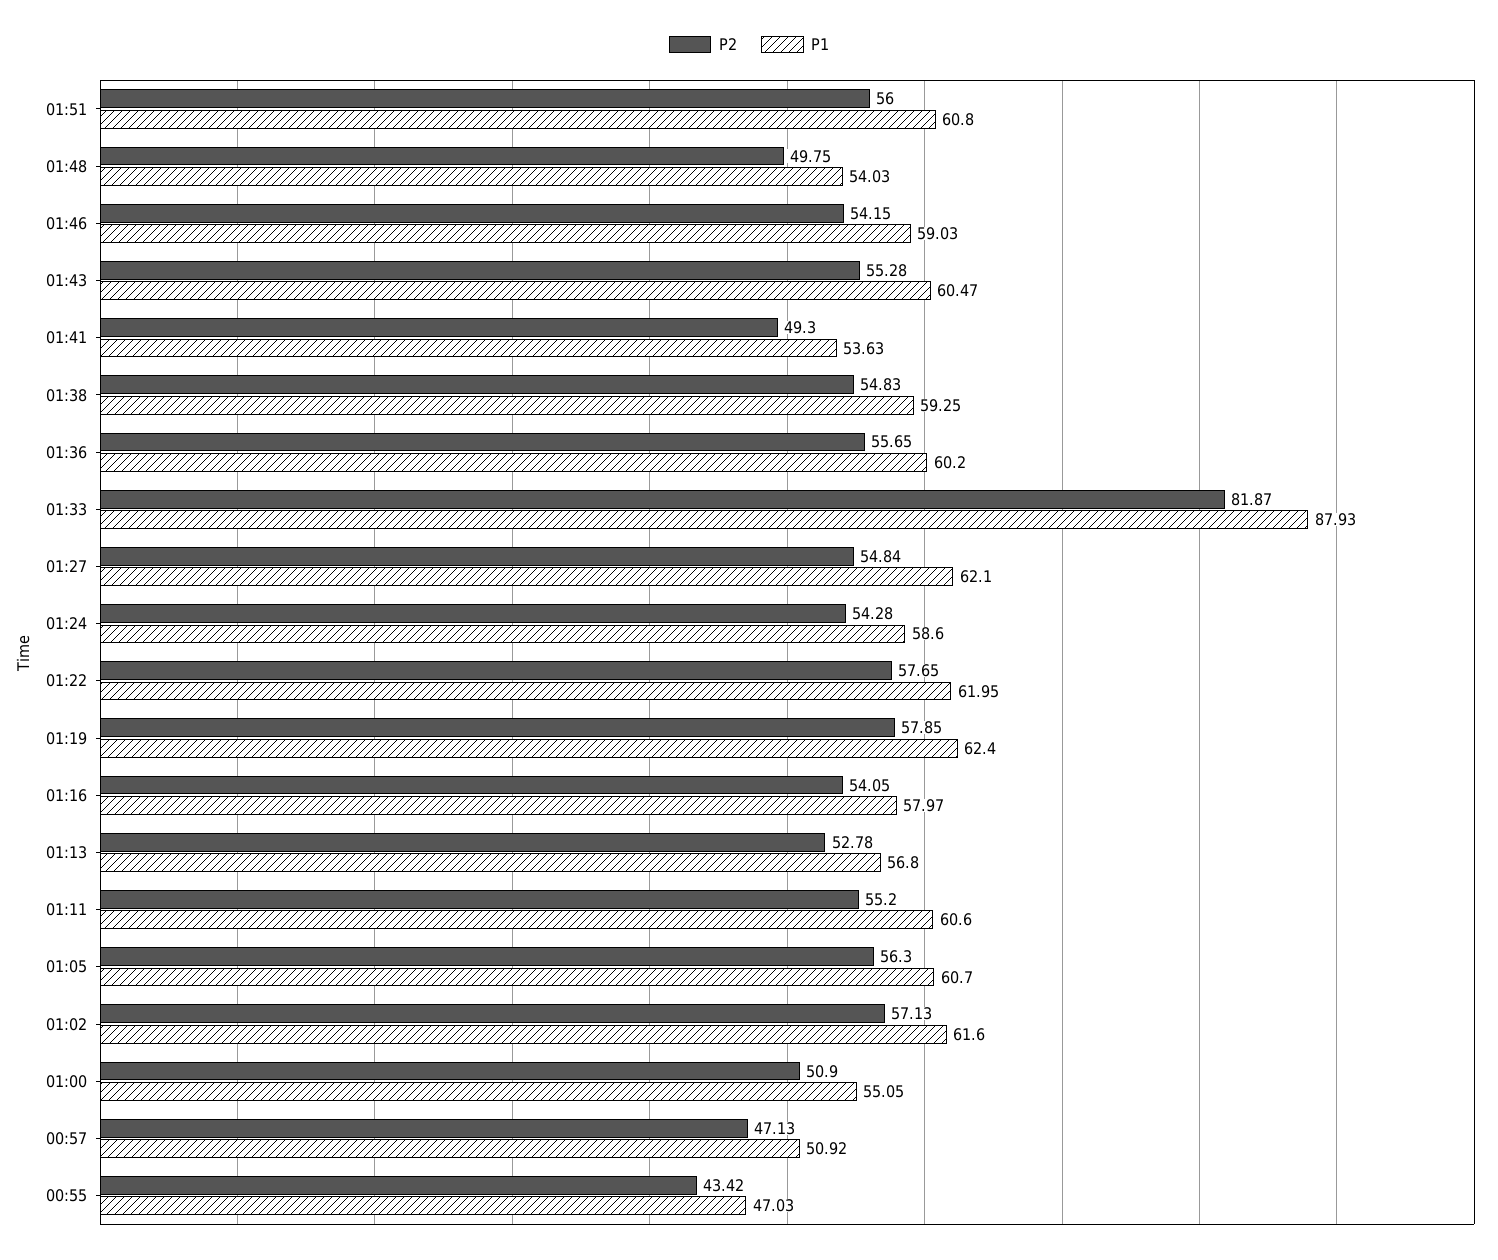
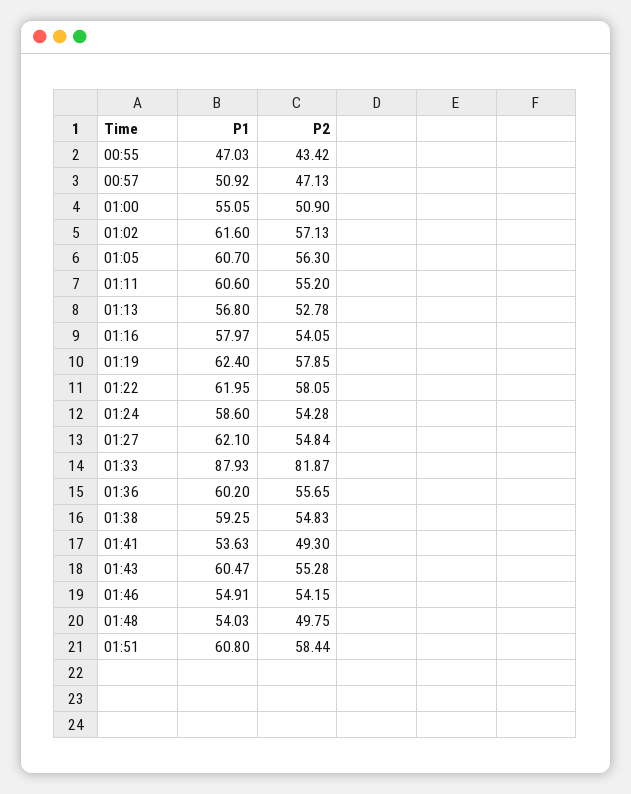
  {
    "P2": {
-     "01:51": 56,
+     "01:51": 58.44,
      "01:48": 49.75,
      "01:46": 54.15,
      "01:43": 55.28,
      "01:41": 49.3,
      "01:38": 54.83,
      "01:36": 55.65,
      "01:33": 81.87,
      "01:27": 54.84,
      "01:24": 54.28,
-     "01:22": 57.65,
+     "01:22": 58.05,
      "01:19": 57.85,
      "01:16": 54.05,
      "01:13": 52.78,
      "01:11": 55.2,
      "01:05": 56.3,
      "01:02": 57.13,
      "01:00": 50.9,
      "00:57": 47.13,
      "00:55": 43.42
    },
    "P1": {
      "01:51": 60.8,
      "01:48": 54.03,
-     "01:46": 59.03,
+     "01:46": 54.91,
      "01:43": 60.47,
      "01:41": 53.63,
      "01:38": 59.25,
      "01:36": 60.2,
      "01:33": 87.93,
      "01:27": 62.1,
      "01:24": 58.6,
      "01:22": 61.95,
      "01:19": 62.4,
      "01:16": 57.97,
      "01:13": 56.8,
      "01:11": 60.6,
      "01:05": 60.7,
      "01:02": 61.6,
      "01:00": 55.05,
      "00:57": 50.92,
      "00:55": 47.03
    }
  }

